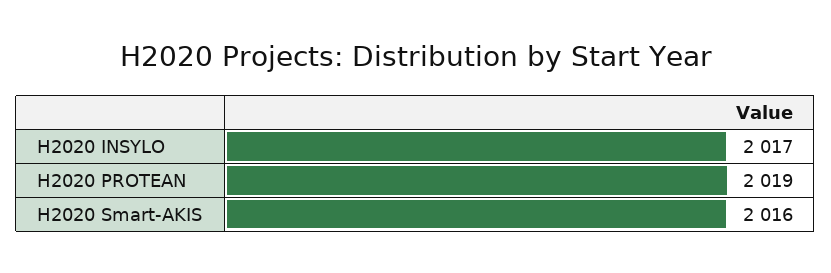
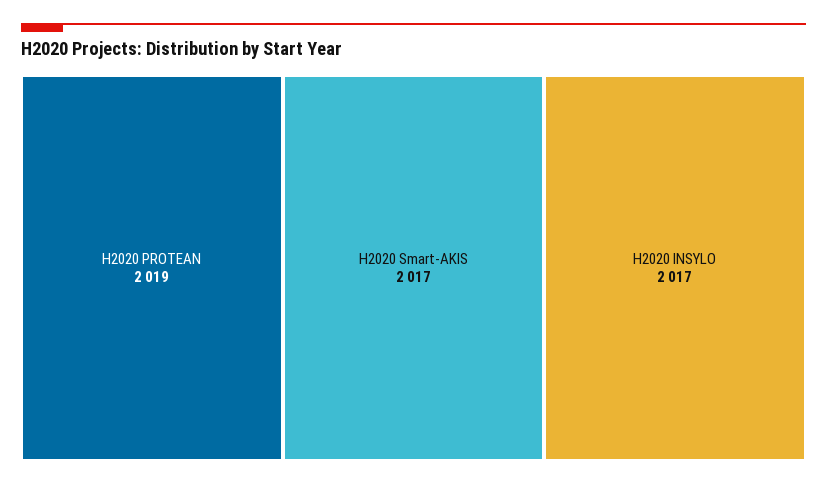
  {
    "H2020 INSYLO": 2017,
    "H2020 PROTEAN": 2019,
-   "H2020 Smart-AKIS": 2016
+   "H2020 Smart-AKIS": 2017
  }

